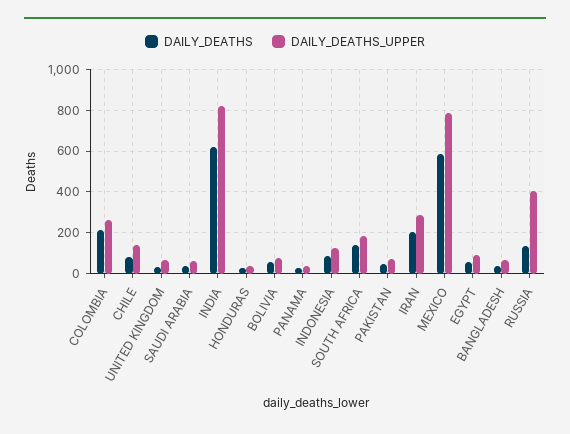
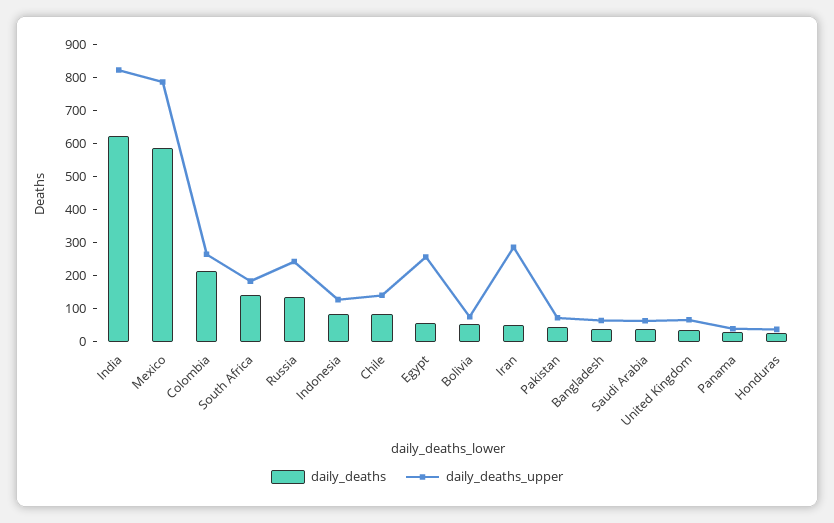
  {
    "DAILY_DEATHS": {
      "COLOMBIA": 225,
      "CHILE": 75,
      "UNITED KINGDOM": 25,
      "SAUDI ARABIA": 50,
      "INDIA": 625,
      "HONDURAS": 25,
      "BOLIVIA": 50,
      "PANAMA": 25,
      "INDONESIA": 75,
      "SOUTH AFRICA": 150,
      "PAKISTAN": 50,
-     "IRAN": 200,
+     "IRAN": 50,
      "MEXICO": 575,
      "EGYPT": 50,
      "BANGLADESH": 50,
      "RUSSIA": 125
    },
    "DAILY_DEATHS_UPPER": {
      "COLOMBIA": 275,
      "CHILE": 150,
      "UNITED KINGDOM": 75,
      "SAUDI ARABIA": 75,
      "INDIA": 825,
      "HONDURAS": 50,
      "BOLIVIA": 75,
      "PANAMA": 50,
      "INDONESIA": 125,
      "SOUTH AFRICA": 175,
      "PAKISTAN": 75,
      "IRAN": 275,
      "MEXICO": 775,
-     "EGYPT": 100,
+     "EGYPT": 250,
      "BANGLADESH": 75,
-     "RUSSIA": 400
+     "RUSSIA": 250
    }
  }

